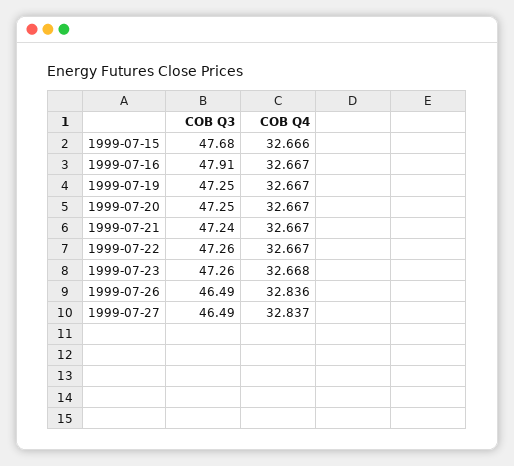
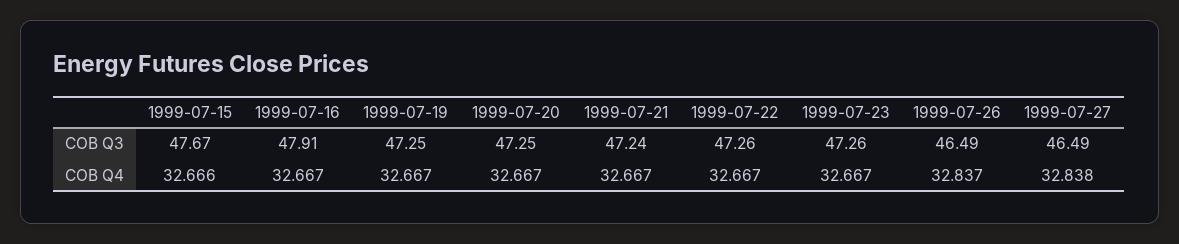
  {
    "COB Q3": {
-     "1999-07-15": 47.68,
+     "1999-07-15": 47.67,
      "1999-07-16": 47.91,
      "1999-07-19": 47.25,
      "1999-07-20": 47.25,
      "1999-07-21": 47.24,
      "1999-07-22": 47.26,
      "1999-07-23": 47.26,
      "1999-07-26": 46.49,
      "1999-07-27": 46.49
    },
    "COB Q4": {
      "1999-07-15": 32.666,
      "1999-07-16": 32.667,
      "1999-07-19": 32.667,
      "1999-07-20": 32.667,
      "1999-07-21": 32.667,
      "1999-07-22": 32.667,
-     "1999-07-23": 32.668,
+     "1999-07-23": 32.667,
-     "1999-07-26": 32.836,
+     "1999-07-26": 32.837,
-     "1999-07-27": 32.837
+     "1999-07-27": 32.838
    }
  }

